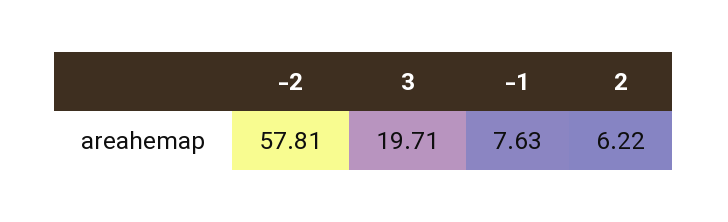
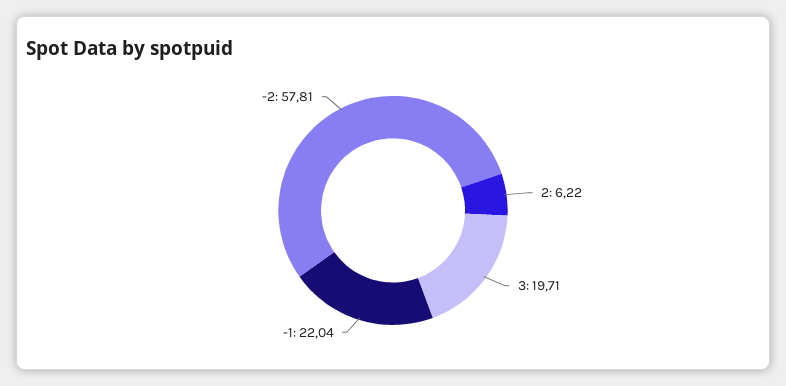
  {
    "-2": 57.81,
    "3": 19.71,
-   "-1": 7.63,
+   "-1": 22.04,
    "2": 6.22
  }

